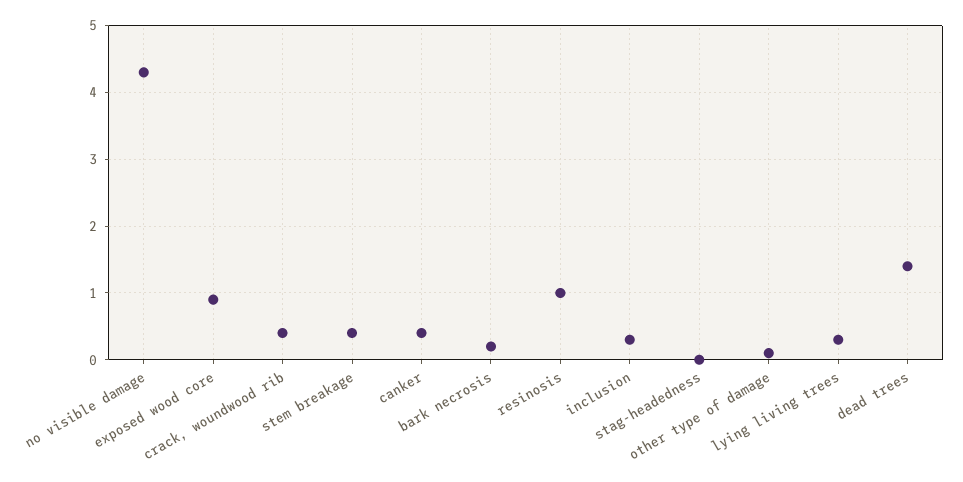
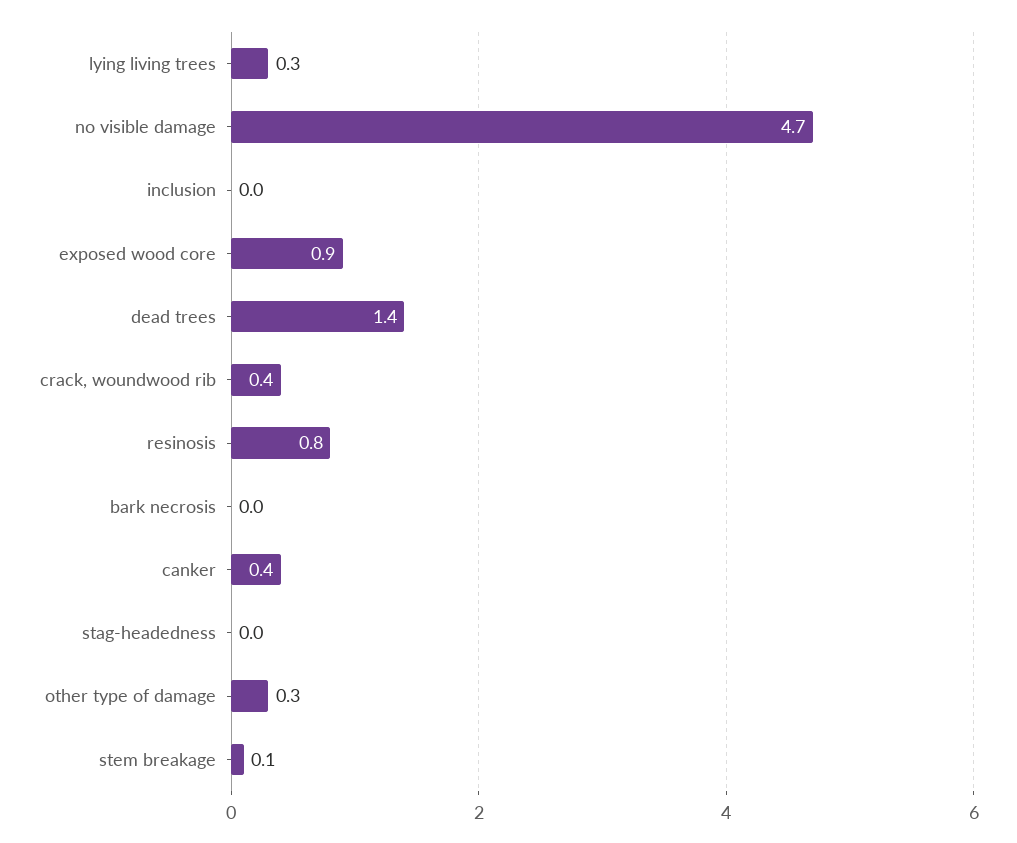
  {
-   "no visible damage": 4.3,
+   "no visible damage": 4.7,
    "exposed wood core": 0.9,
    "crack, woundwood rib": 0.4,
-   "stem breakage": 0.4,
+   "stem breakage": 0.1,
    "canker": 0.4,
-   "bark necrosis": 0.2,
+   "bark necrosis": 0,
-   "resinosis": 1,
+   "resinosis": 0.8,
-   "inclusion": 0.3,
+   "inclusion": 0,
    "stag-headedness": 0,
-   "other type of damage": 0.1,
+   "other type of damage": 0.3,
    "lying living trees": 0.3,
    "dead trees": 1.4
  }

